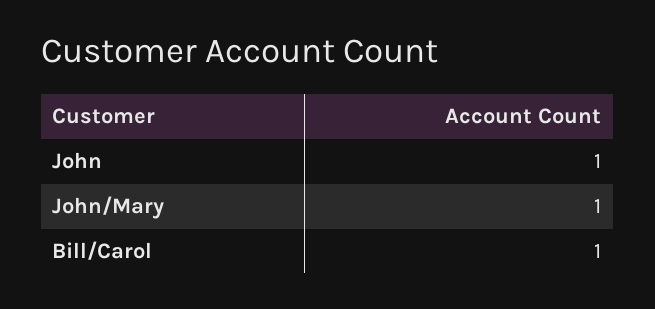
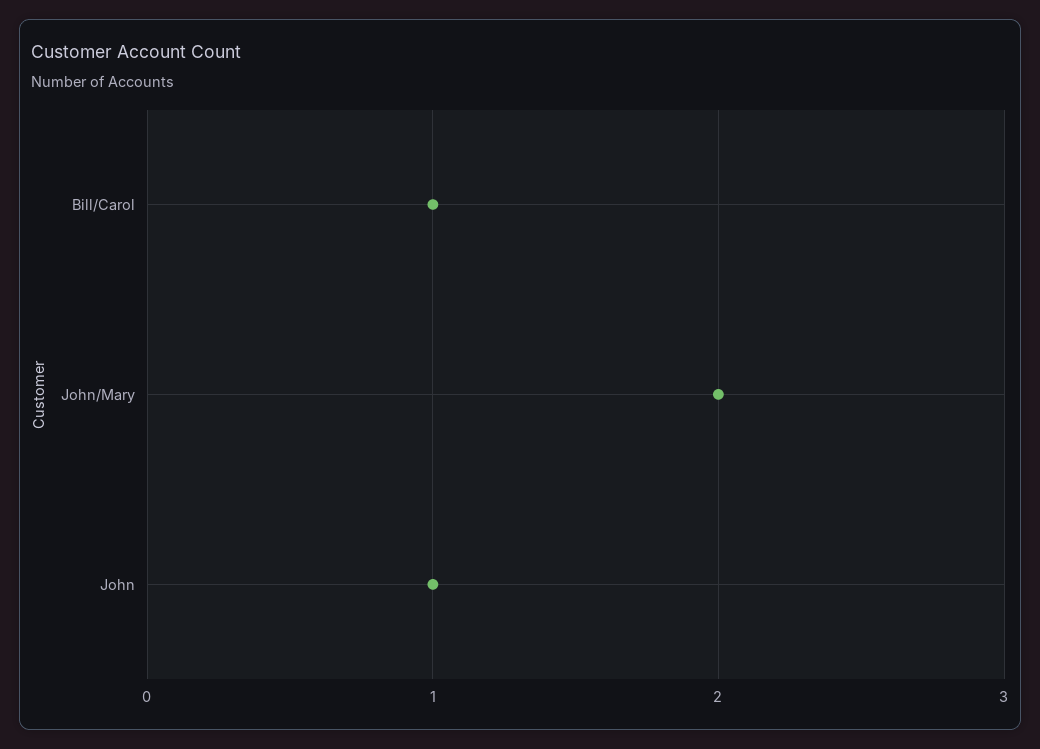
  {
    "John": 1,
-   "John/Mary": 1,
+   "John/Mary": 2,
    "Bill/Carol": 1
  }

